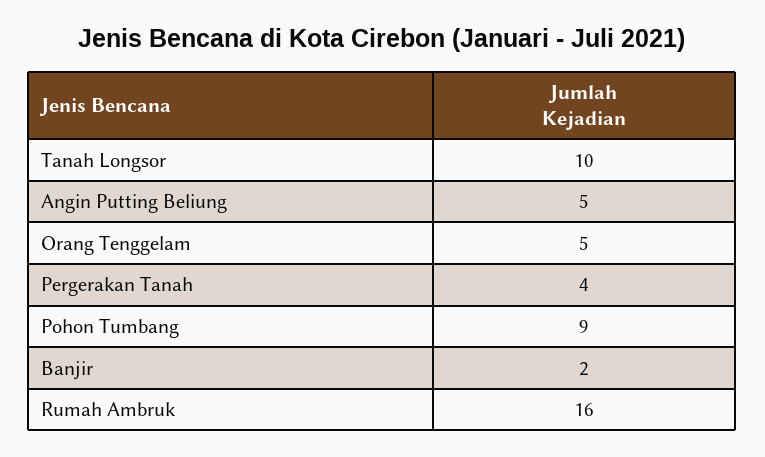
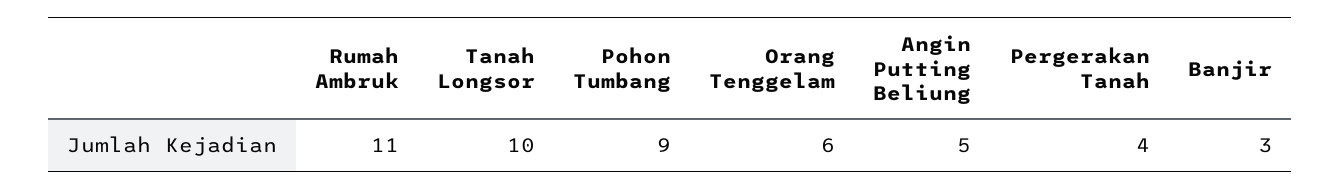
  {
    "Tanah Longsor": 10,
    "Angin Putting Beliung": 5,
-   "Orang Tenggelam": 5,
+   "Orang Tenggelam": 6,
    "Pergerakan Tanah": 4,
    "Pohon Tumbang": 9,
-   "Banjir": 2,
+   "Banjir": 3,
-   "Rumah Ambruk": 16
+   "Rumah Ambruk": 11
  }

